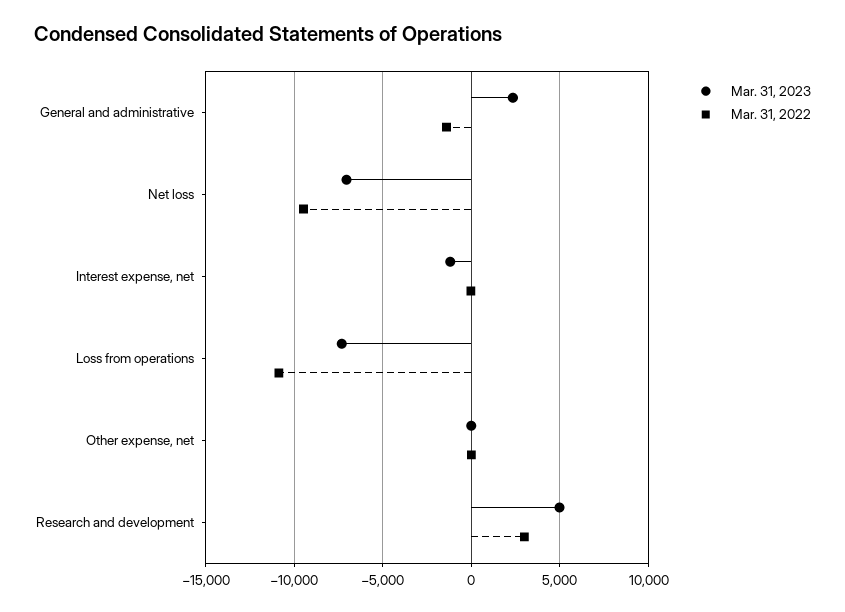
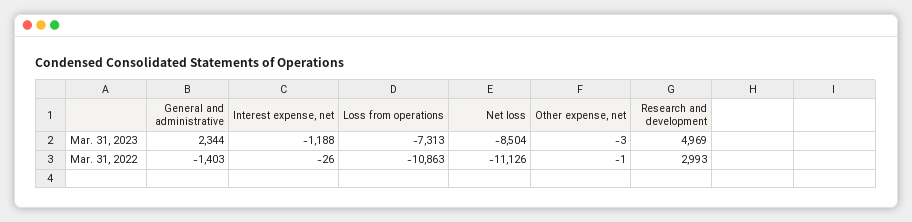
  {
    "Mar. 31, 2023": {
      "General and administrative": 2344,
-     "Net loss": -7000,
+     "Net loss": -8504,
      "Interest expense, net": -1188,
      "Loss from operations": -7313,
      "Other expense, net": -3,
      "Research and development": 4969
    },
    "Mar. 31, 2022": {
      "General and administrative": -1403,
-     "Net loss": -9500,
+     "Net loss": -11126,
      "Interest expense, net": -26,
      "Loss from operations": -10863,
      "Other expense, net": -1,
      "Research and development": 2993
    }
  }

